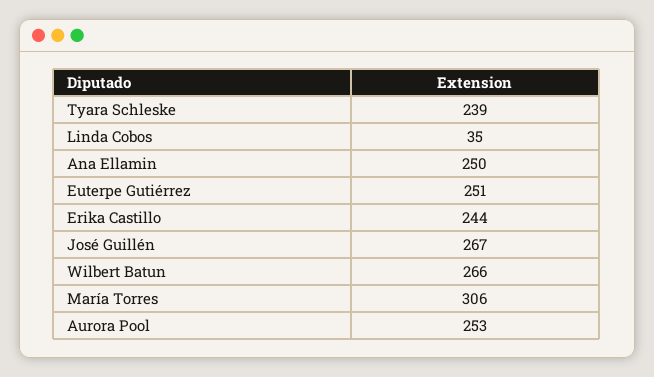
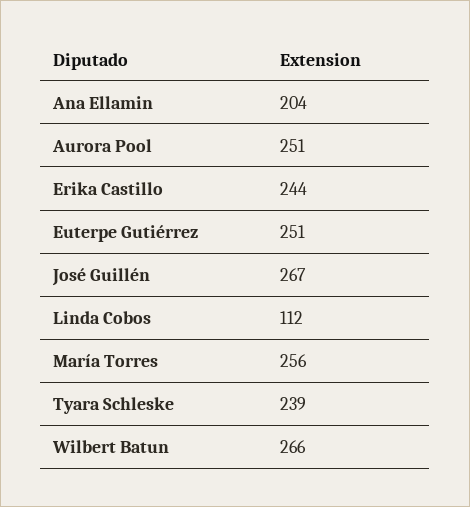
  {
    "Tyara Schleske": 239,
-   "Linda Cobos": 35,
+   "Linda Cobos": 112,
-   "Ana Ellamin": 250,
+   "Ana Ellamin": 204,
    "Euterpe Gutiérrez": 251,
    "Erika Castillo": 244,
    "José Guillén": 267,
    "Wilbert Batun": 266,
-   "María Torres": 306,
+   "María Torres": 256,
-   "Aurora Pool": 253
+   "Aurora Pool": 251
  }

